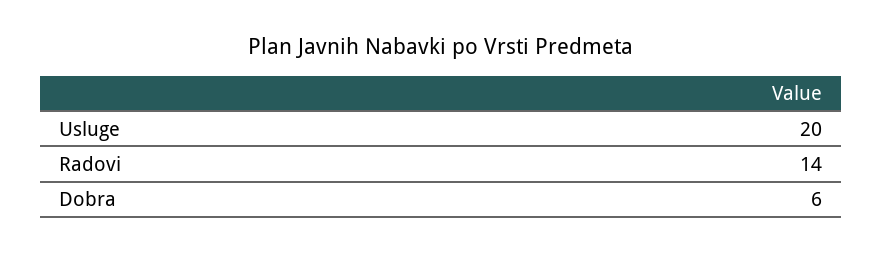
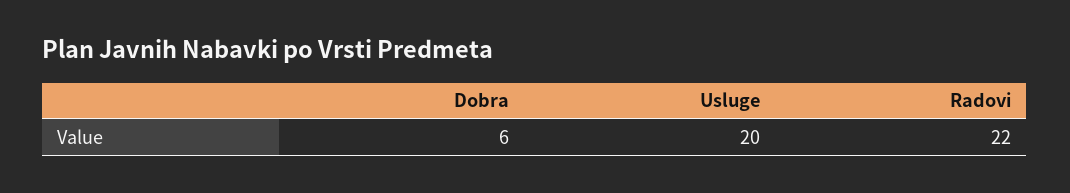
  {
    "Usluge": 20,
-   "Radovi": 14,
+   "Radovi": 22,
    "Dobra": 6
  }

